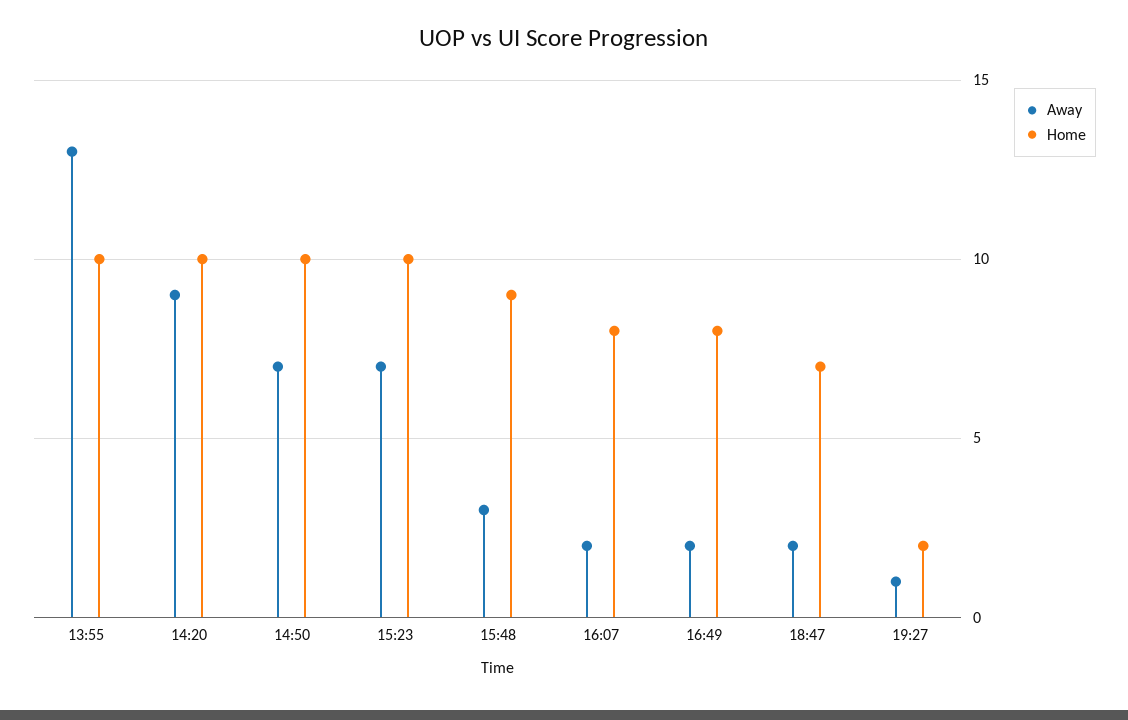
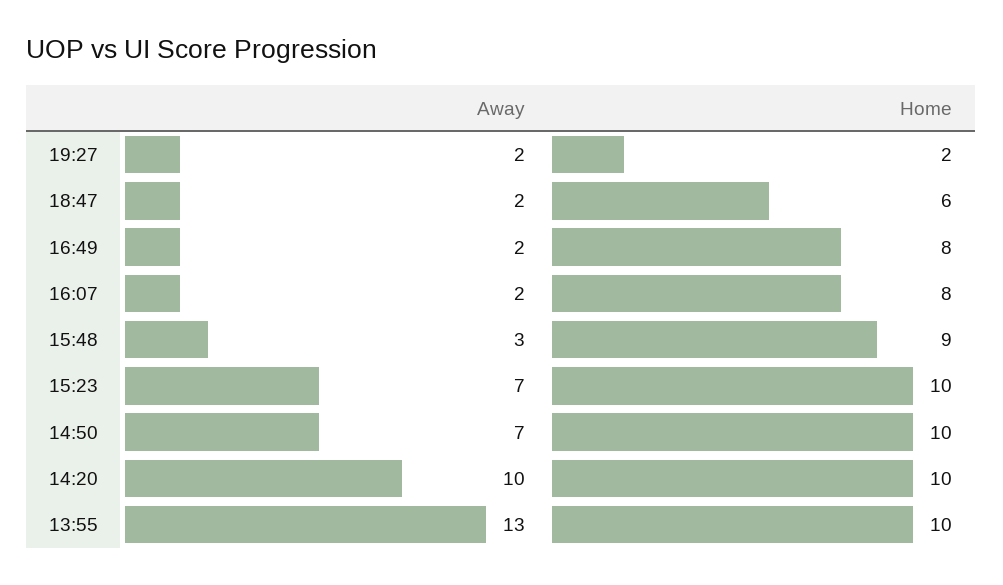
  {
    "Away": {
      "13:55": 13,
-     "14:20": 9,
+     "14:20": 10,
      "14:50": 7,
      "15:23": 7,
      "15:48": 3,
      "16:07": 2,
      "16:49": 2,
      "18:47": 2,
-     "19:27": 1
+     "19:27": 2
    },
    "Home": {
      "13:55": 10,
      "14:20": 10,
      "14:50": 10,
      "15:23": 10,
      "15:48": 9,
      "16:07": 8,
      "16:49": 8,
-     "18:47": 7,
+     "18:47": 6,
      "19:27": 2
    }
  }

